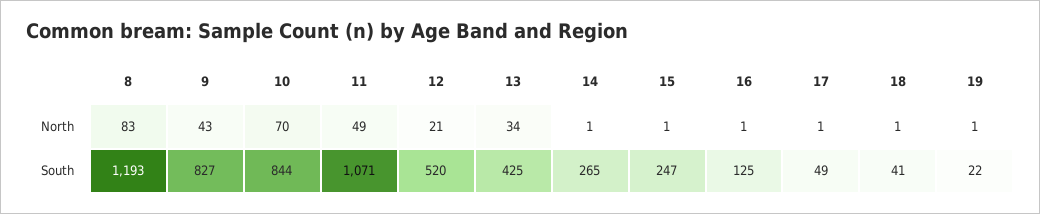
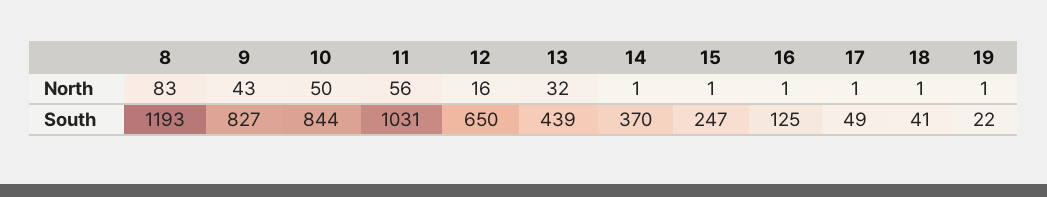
  {
    "8": {
      "North": 83,
      "South": 1193
    },
    "9": {
      "North": 43,
      "South": 827
    },
    "10": {
-     "North": 70,
+     "North": 50,
      "South": 844
    },
    "11": {
-     "North": 49,
+     "North": 56,
-     "South": 1071
+     "South": 1031
    },
    "12": {
-     "North": 21,
+     "North": 16,
-     "South": 520
+     "South": 650
    },
    "13": {
-     "North": 34,
+     "North": 32,
-     "South": 425
+     "South": 439
    },
    "14": {
      "North": 1,
-     "South": 265
+     "South": 370
    },
    "15": {
      "North": 1,
      "South": 247
    },
    "16": {
      "North": 1,
      "South": 125
    },
    "17": {
      "North": 1,
      "South": 49
    },
    "18": {
      "North": 1,
      "South": 41
    },
    "19": {
      "North": 1,
      "South": 22
    }
  }

